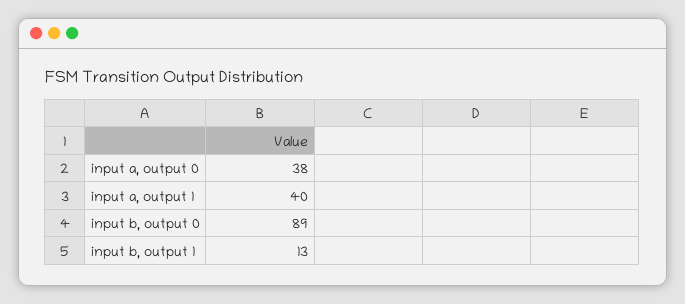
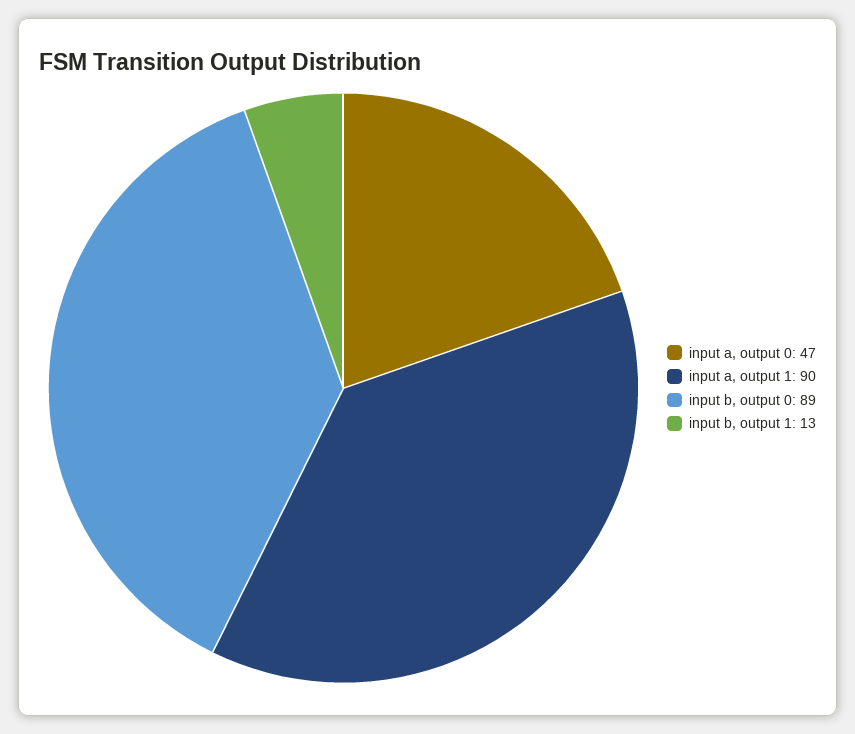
  {
-   "input a, output 0": 38,
+   "input a, output 0": 47,
-   "input a, output 1": 40,
+   "input a, output 1": 90,
    "input b, output 0": 89,
    "input b, output 1": 13
  }

